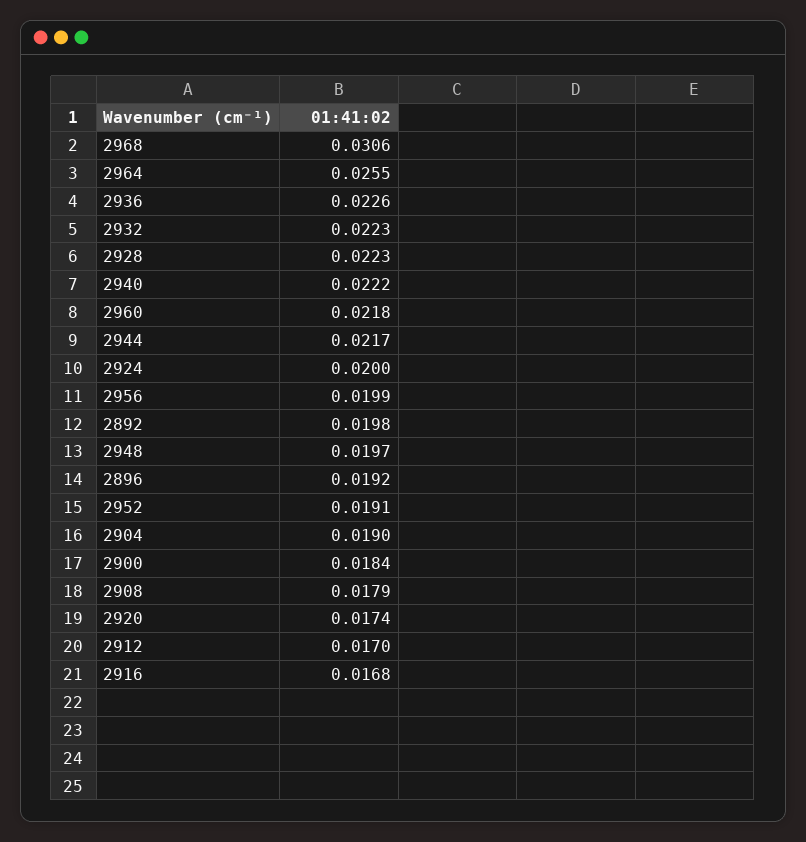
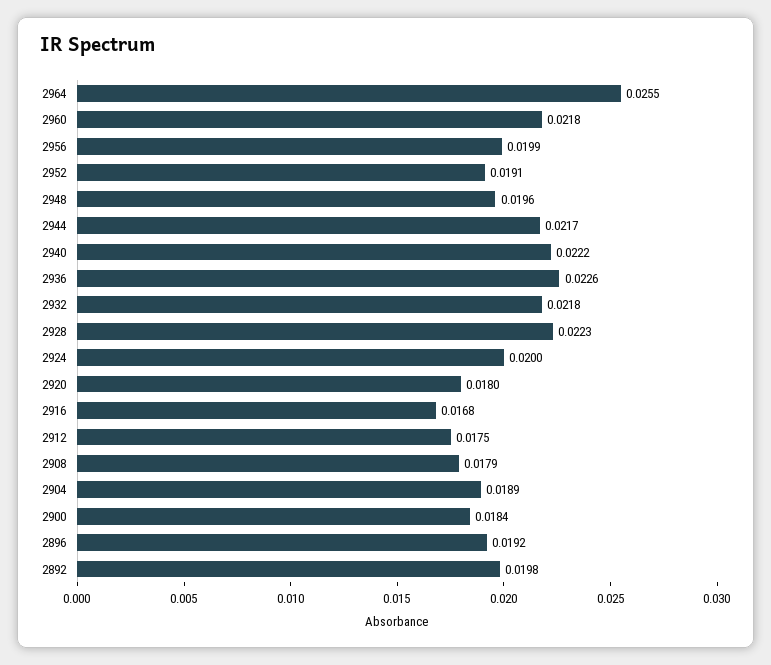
  {
-   "2968": 0.0306,
    "2964": 0.0255,
    "2936": 0.0226,
-   "2932": 0.0223,
+   "2932": 0.0218,
    "2928": 0.0223,
    "2940": 0.0222,
    "2960": 0.0218,
    "2944": 0.0217,
    "2924": 0.02,
    "2956": 0.0199,
    "2892": 0.0198,
-   "2948": 0.0197,
+   "2948": 0.0196,
    "2896": 0.0192,
    "2952": 0.0191,
-   "2904": 0.019,
+   "2904": 0.0189,
    "2900": 0.0184,
    "2908": 0.0179,
-   "2920": 0.0174,
+   "2920": 0.018,
-   "2912": 0.017,
+   "2912": 0.0175,
    "2916": 0.0168
  }

